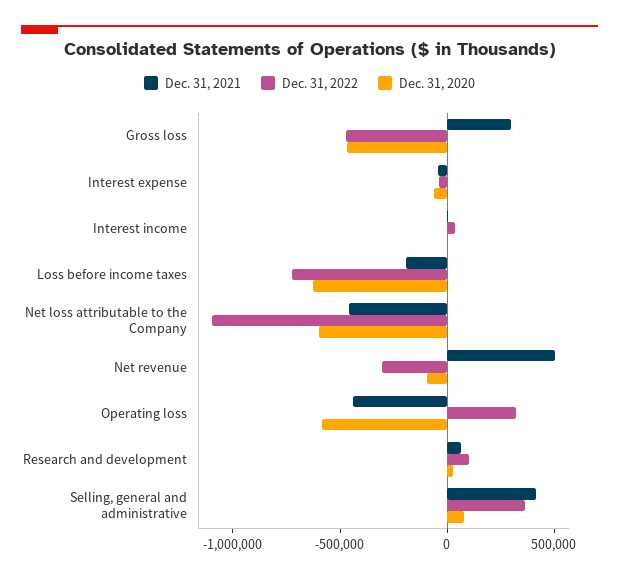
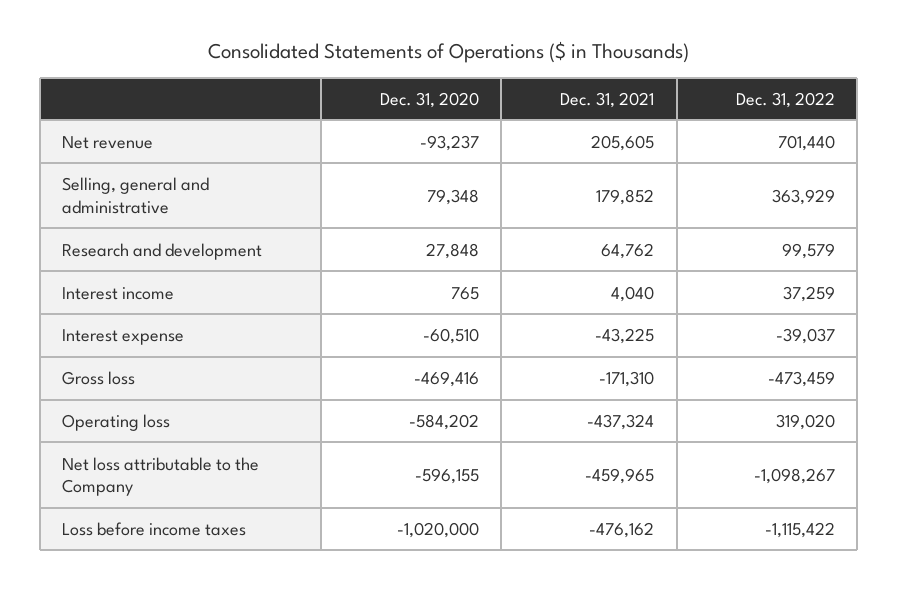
  {
    "Dec. 31, 2021": {
-     "Gross loss": 300000,
+     "Gross loss": -171310,
      "Interest expense": -43225,
      "Interest income": 4040,
-     "Loss before income taxes": -200000,
+     "Loss before income taxes": -476162,
      "Net loss attributable to the Company": -459965,
-     "Net revenue": 500000,
+     "Net revenue": 205605,
      "Operating loss": -437324,
      "Research and development": 64762,
-     "Selling, general and administrative": 400000
+     "Selling, general and administrative": 179852
    },
    "Dec. 31, 2022": {
      "Gross loss": -473459,
      "Interest expense": -39037,
      "Interest income": 37259,
-     "Loss before income taxes": -700000,
+     "Loss before income taxes": -1115422,
      "Net loss attributable to the Company": -1098267,
-     "Net revenue": -300000,
+     "Net revenue": 701440,
      "Operating loss": 319020,
      "Research and development": 99579,
      "Selling, general and administrative": 363929
    },
    "Dec. 31, 2020": {
      "Gross loss": -469416,
      "Interest expense": -60510,
      "Interest income": 765,
-     "Loss before income taxes": -600000,
+     "Loss before income taxes": -1020000,
      "Net loss attributable to the Company": -596155,
      "Net revenue": -93237,
      "Operating loss": -584202,
      "Research and development": 27848,
      "Selling, general and administrative": 79348
    }
  }

